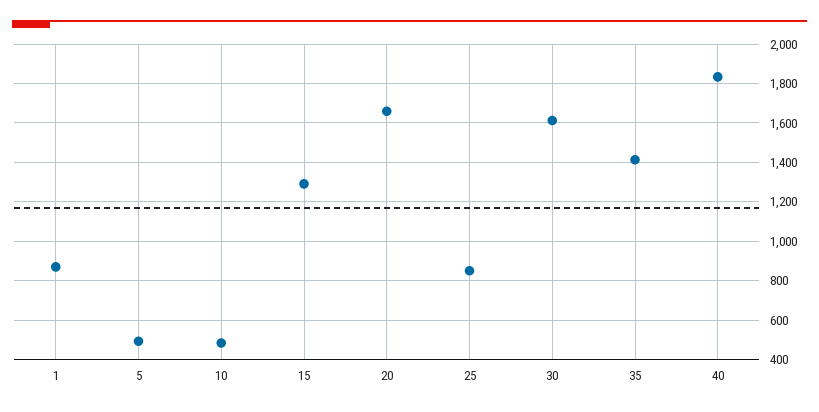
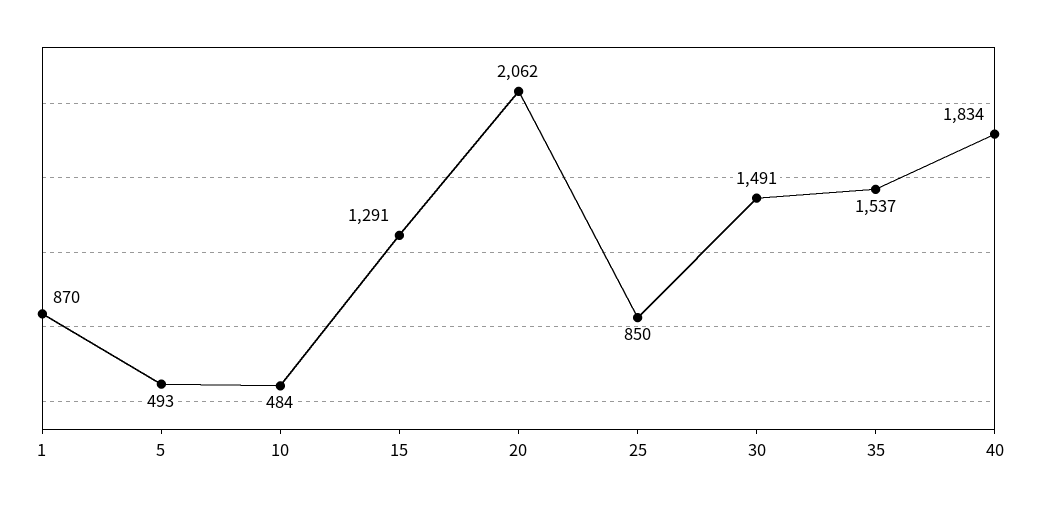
  {
    "1": 870,
    "5": 493,
    "10": 484,
    "15": 1291,
-   "20": 1650,
+   "20": 2062,
    "25": 850,
-   "30": 1600,
+   "30": 1491,
-   "35": 1400,
+   "35": 1537,
    "40": 1834
  }

